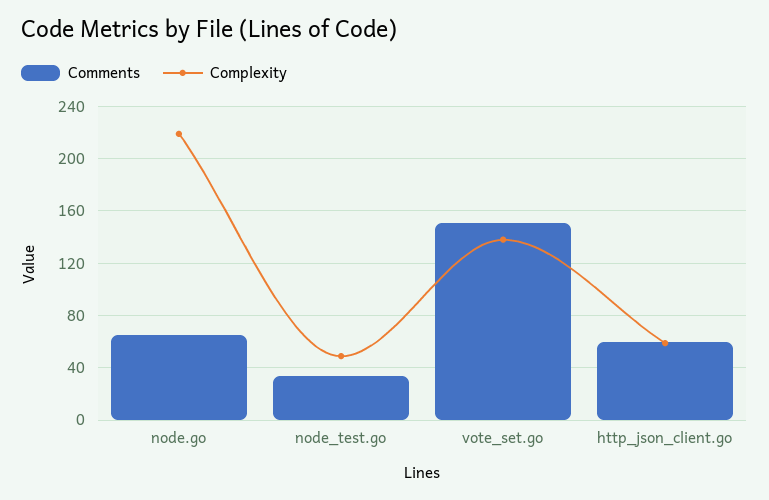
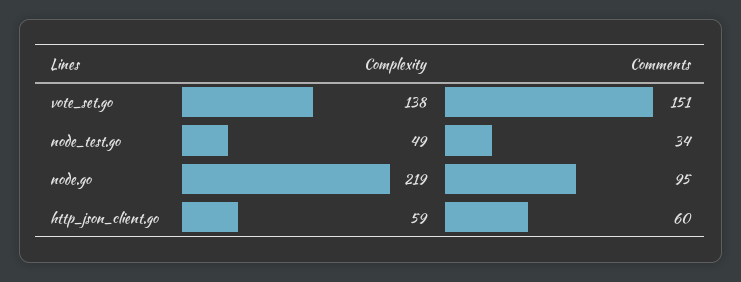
  {
    "Comments": {
-     "node.go": 65,
+     "node.go": 95,
      "node_test.go": 34,
      "vote_set.go": 151,
      "http_json_client.go": 60
    },
    "Complexity": {
      "node.go": 219,
      "node_test.go": 49,
      "vote_set.go": 138,
      "http_json_client.go": 59
    }
  }

